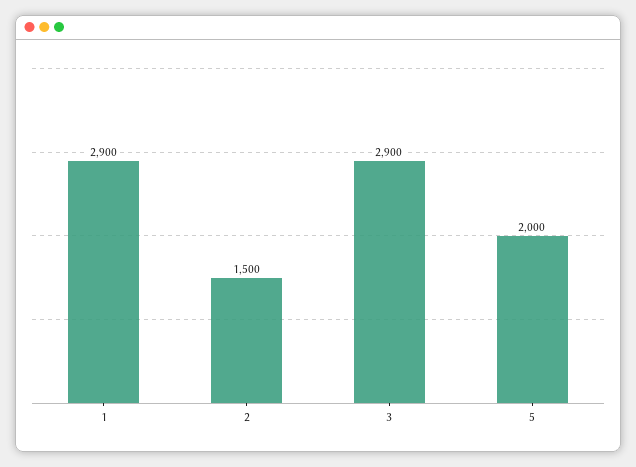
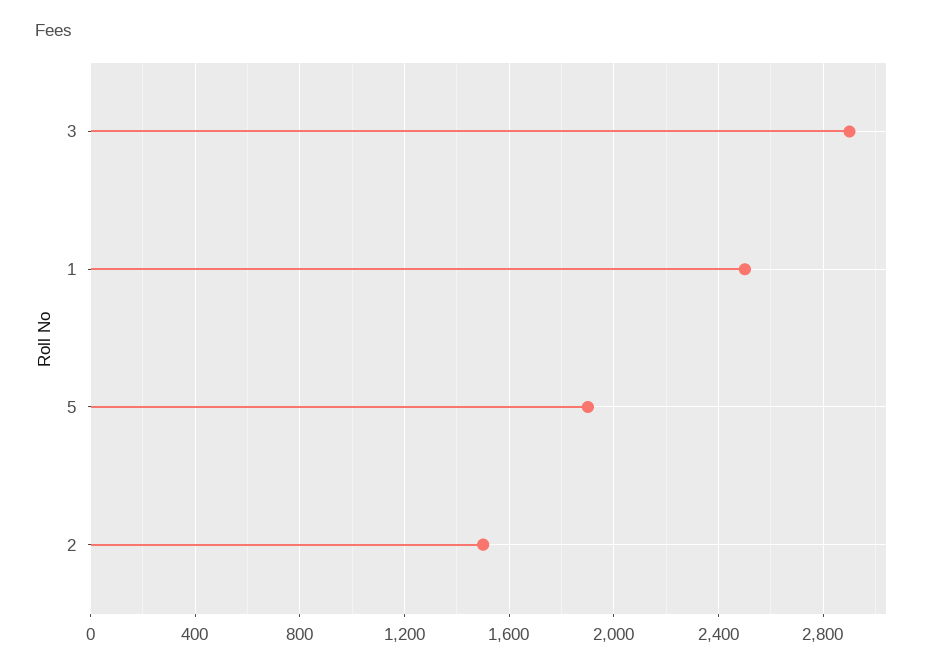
  {
-   "1": 2900,
+   "1": 2500,
    "2": 1500,
    "3": 2900,
-   "5": 2000
+   "5": 1900
  }

